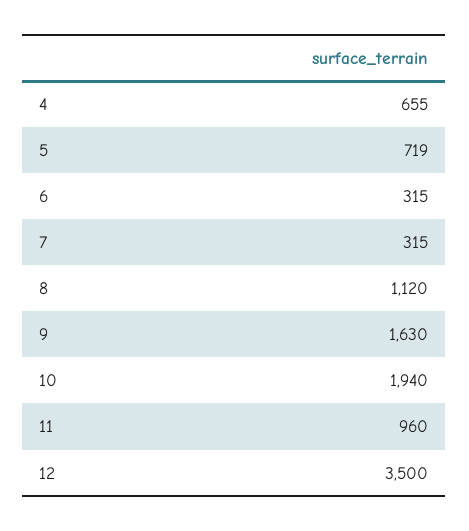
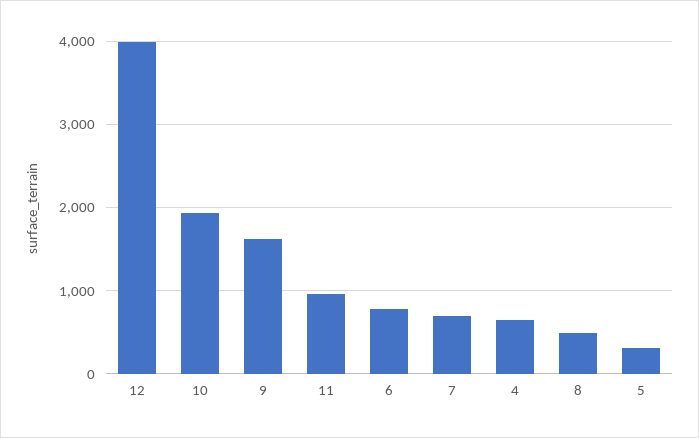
  {
    "4": 655,
-   "5": 719,
+   "5": 300,
-   "6": 315,
+   "6": 800,
-   "7": 315,
+   "7": 700,
-   "8": 1120,
+   "8": 500,
    "9": 1630,
    "10": 1940,
    "11": 960,
-   "12": 3500
+   "12": 4000
  }

